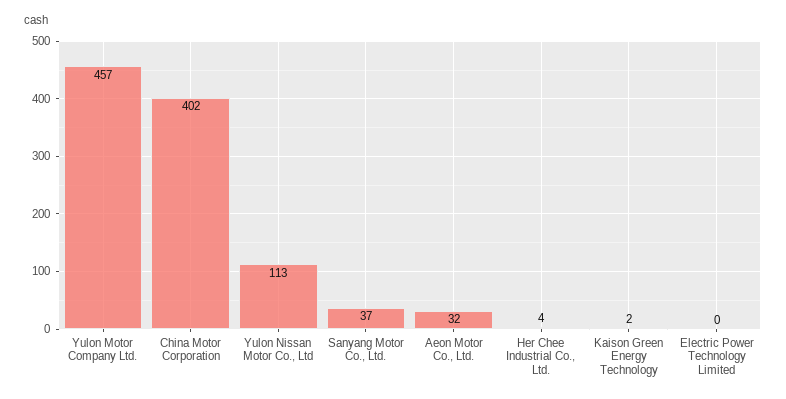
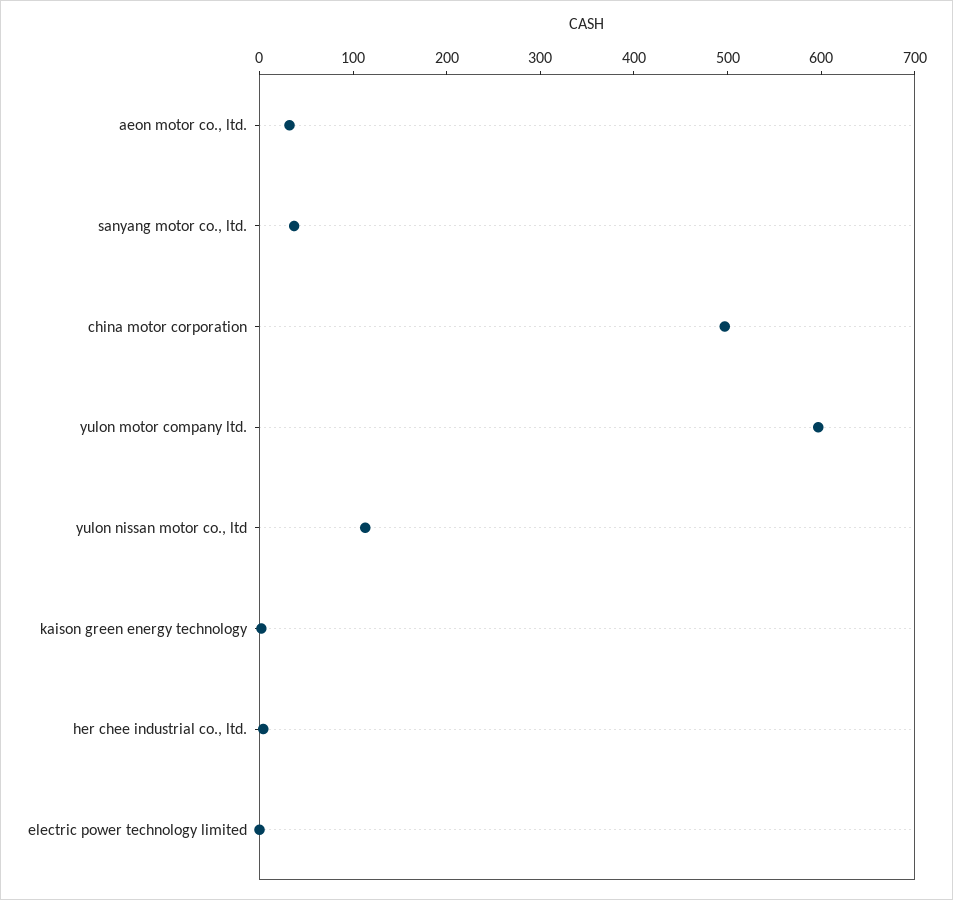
  {
-   "Yulon Motor Company Ltd.": 457,
+   "Yulon Motor Company Ltd.": 600,
-   "China Motor Corporation": 402,
+   "China Motor Corporation": 500,
    "Yulon Nissan Motor Co., Ltd": 113,
    "Sanyang Motor Co., Ltd.": 37,
    "Aeon Motor Co., Ltd.": 32,
    "Her Chee Industrial Co., Ltd.": 4,
    "Kaison Green Energy Technology": 2,
    "Electric Power Technology Limited": 0
  }

